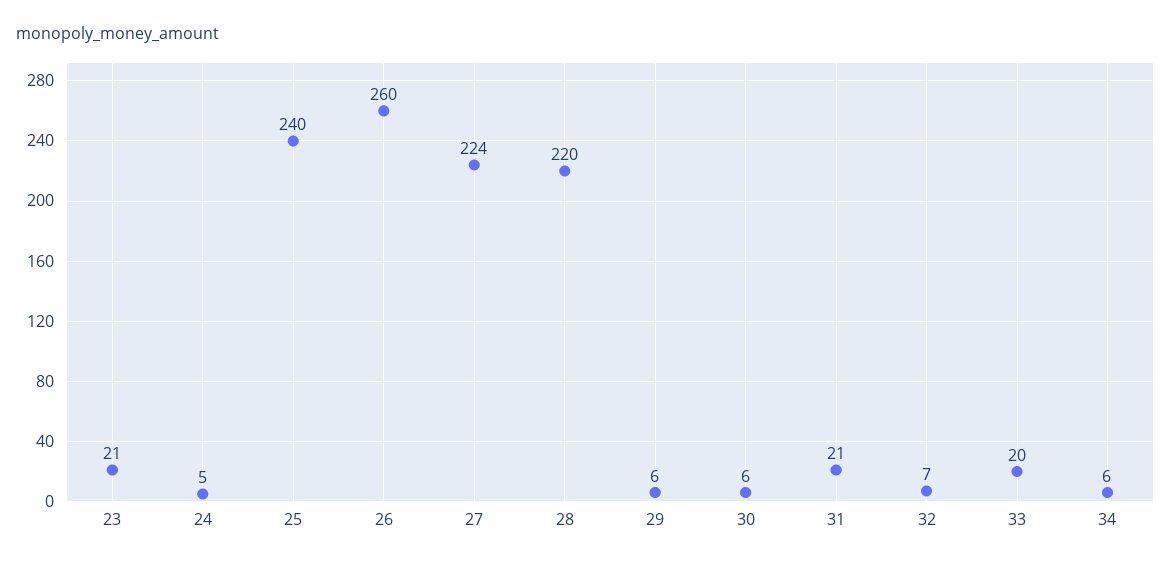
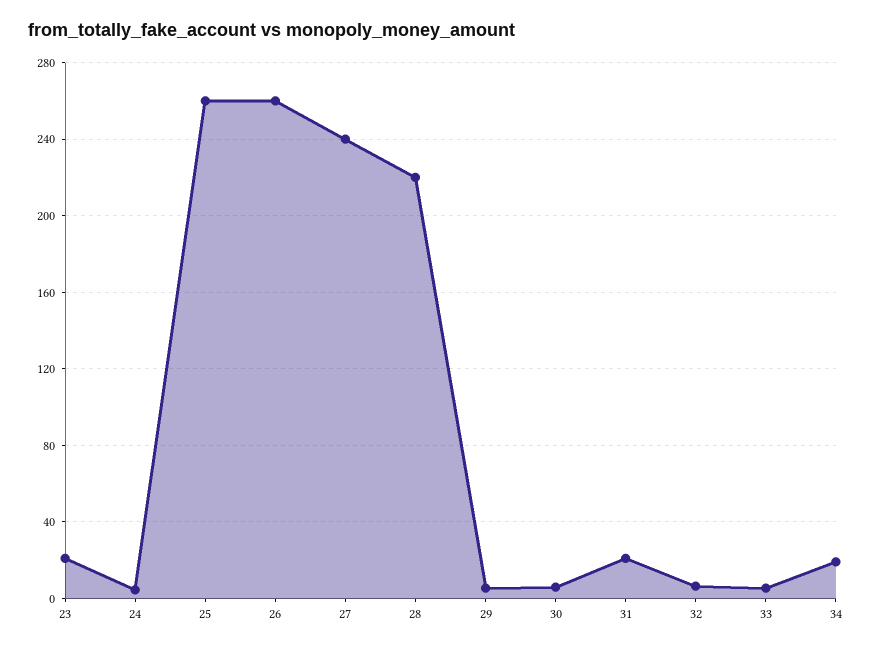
  {
    "23": 21,
    "24": 5,
-   "25": 240,
+   "25": 260,
    "26": 260,
-   "27": 224,
+   "27": 240,
    "28": 220,
    "29": 6,
    "30": 6,
    "31": 21,
    "32": 7,
-   "33": 20,
+   "33": 5,
-   "34": 6
+   "34": 20
  }

